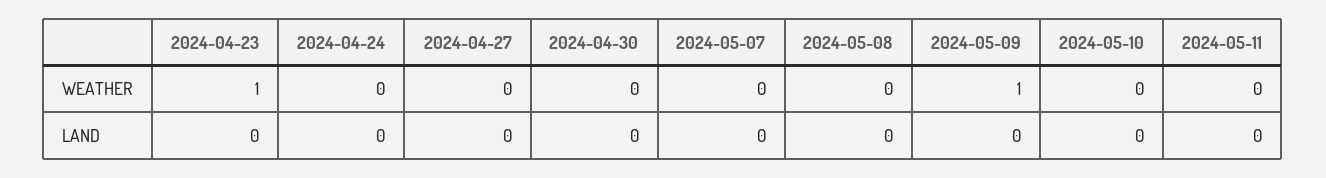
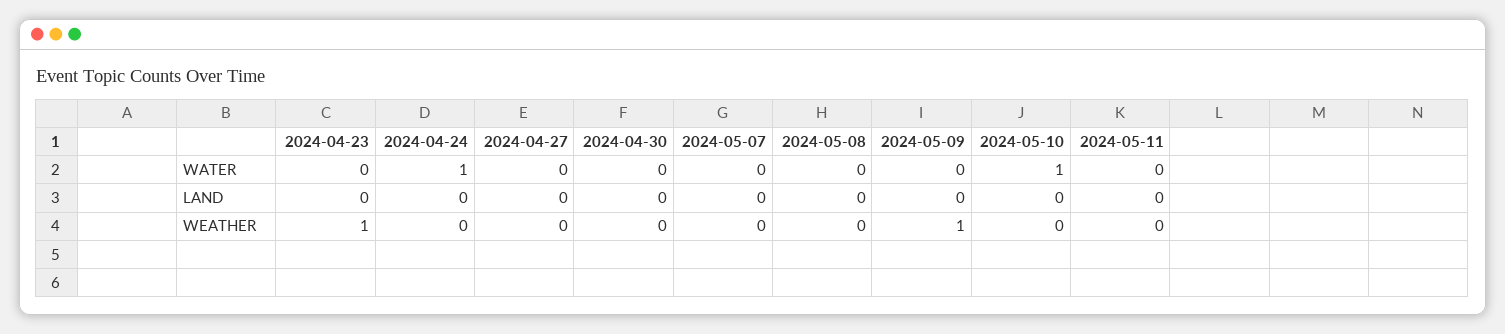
  {
    "2024-04-23": {
      "WEATHER": 1,
-     "LAND": 0
+     "LAND": 0,
+     "WATER": 0
    },
    "2024-04-24": {
      "WEATHER": 0,
-     "LAND": 0
+     "LAND": 0,
+     "WATER": 1
    },
    "2024-04-27": {
      "WEATHER": 0,
-     "LAND": 0
+     "LAND": 0,
+     "WATER": 0
    },
    "2024-04-30": {
      "WEATHER": 0,
-     "LAND": 0
+     "LAND": 0,
+     "WATER": 0
    },
    "2024-05-07": {
      "WEATHER": 0,
-     "LAND": 0
+     "LAND": 0,
+     "WATER": 0
    },
    "2024-05-08": {
      "WEATHER": 0,
-     "LAND": 0
+     "LAND": 0,
+     "WATER": 0
    },
    "2024-05-09": {
      "WEATHER": 1,
-     "LAND": 0
+     "LAND": 0,
+     "WATER": 0
    },
    "2024-05-10": {
      "WEATHER": 0,
-     "LAND": 0
+     "LAND": 0,
+     "WATER": 1
    },
    "2024-05-11": {
      "WEATHER": 0,
-     "LAND": 0
+     "LAND": 0,
+     "WATER": 0
    }
  }

